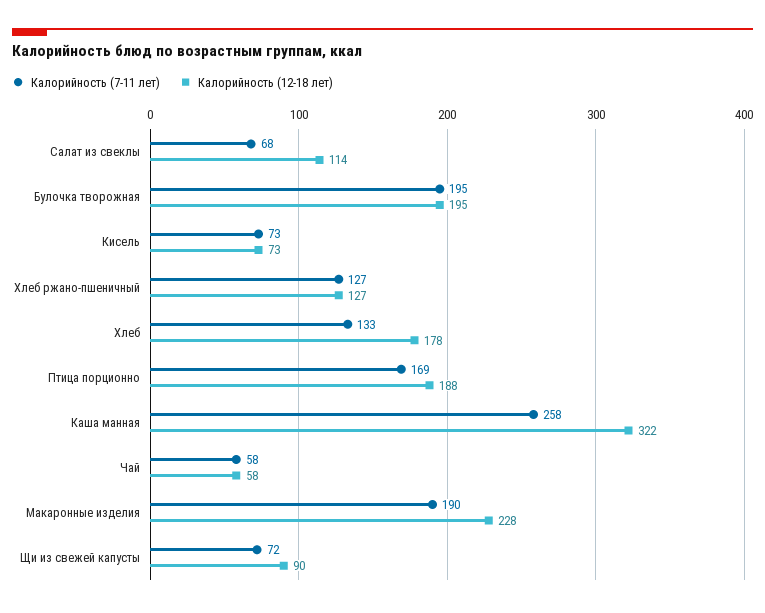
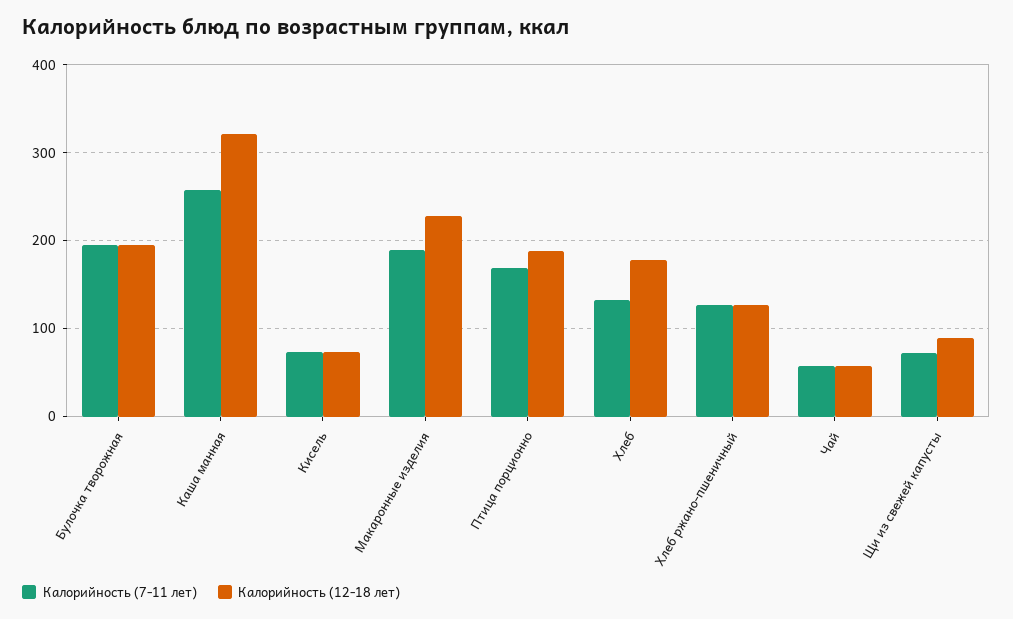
  {
    "Калорийность (7-11 лет)": {
-     "Салат из свеклы": 68,
      "Булочка творожная": 195,
      "Кисель": 73,
      "Хлеб ржано-пшеничный": 127,
      "Хлеб": 133,
      "Птица порционно": 169,
      "Каша манная": 258,
      "Чай": 58,
      "Макаронные изделия": 190,
      "Щи из свежей капусты": 72
    },
    "Калорийность (12-18 лет)": {
-     "Салат из свеклы": 114,
      "Булочка творожная": 195,
      "Кисель": 73,
      "Хлеб ржано-пшеничный": 127,
      "Хлеб": 178,
      "Птица порционно": 188,
      "Каша манная": 322,
      "Чай": 58,
      "Макаронные изделия": 228,
      "Щи из свежей капусты": 90
    }
  }

